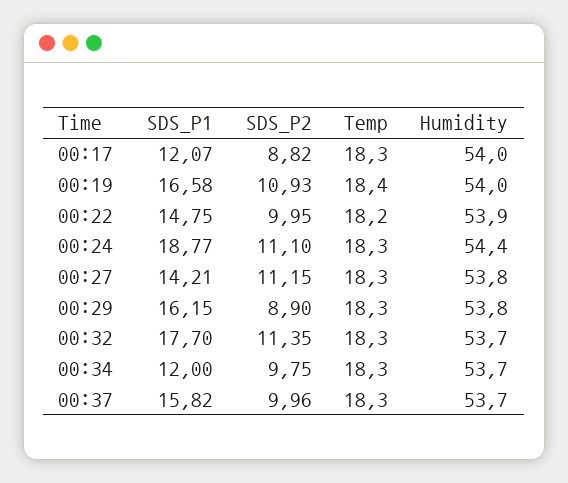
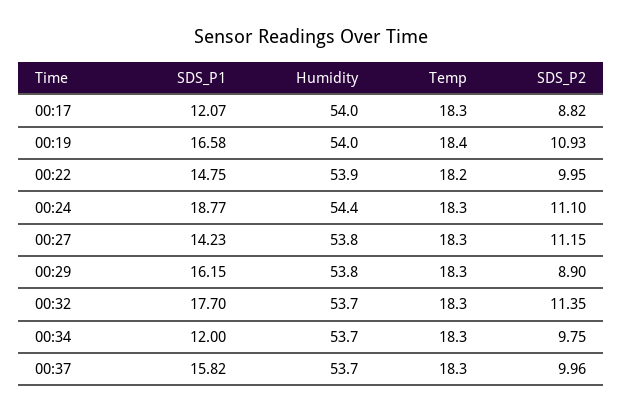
  {
    "SDS_P1": {
      "00:17": 12.07,
      "00:19": 16.58,
      "00:22": 14.75,
      "00:24": 18.77,
-     "00:27": 14.21,
+     "00:27": 14.23,
      "00:29": 16.15,
      "00:32": 17.7,
      "00:34": 12,
      "00:37": 15.82
    },
    "SDS_P2": {
      "00:17": 8.82,
      "00:19": 10.93,
      "00:22": 9.95,
      "00:24": 11.1,
      "00:27": 11.15,
      "00:29": 8.9,
      "00:32": 11.35,
      "00:34": 9.75,
      "00:37": 9.96
    },
    "Temp": {
      "00:17": 18.3,
      "00:19": 18.4,
      "00:22": 18.2,
      "00:24": 18.3,
      "00:27": 18.3,
      "00:29": 18.3,
      "00:32": 18.3,
      "00:34": 18.3,
      "00:37": 18.3
    },
    "Humidity": {
      "00:17": 54,
      "00:19": 54,
      "00:22": 53.9,
      "00:24": 54.4,
      "00:27": 53.8,
      "00:29": 53.8,
      "00:32": 53.7,
      "00:34": 53.7,
      "00:37": 53.7
    }
  }

